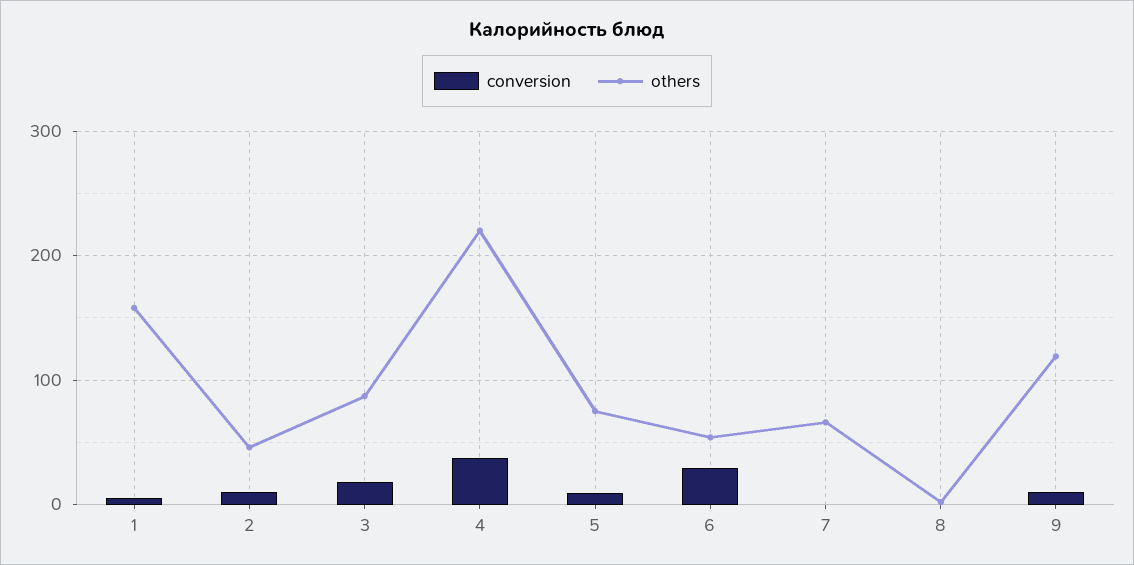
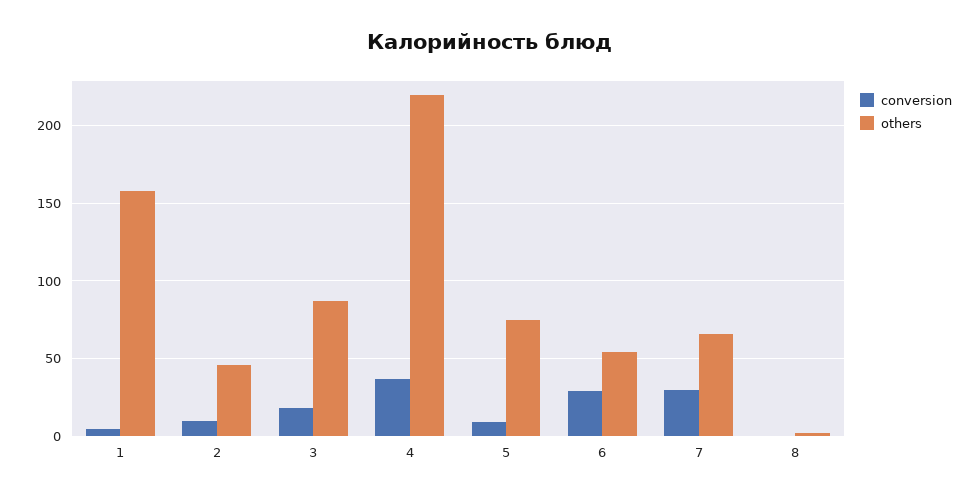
  {
    "conversion": {
      "1": 5,
      "2": 10,
      "3": 20,
      "4": 35,
      "5": 10,
      "6": 30,
-     "7": 0,
+     "7": 30,
-     "8": 0,
+     "8": 0
-     "9": 10
    },
    "others": {
      "1": 160,
      "2": 45,
      "3": 85,
      "4": 220,
      "5": 75,
      "6": 55,
      "7": 65,
-     "8": 0,
+     "8": 0
-     "9": 120
    }
  }

